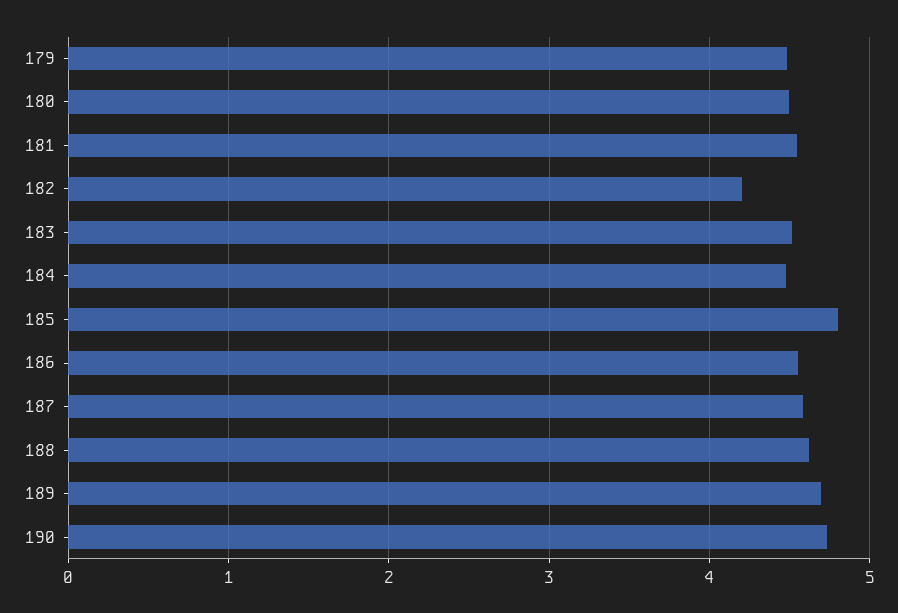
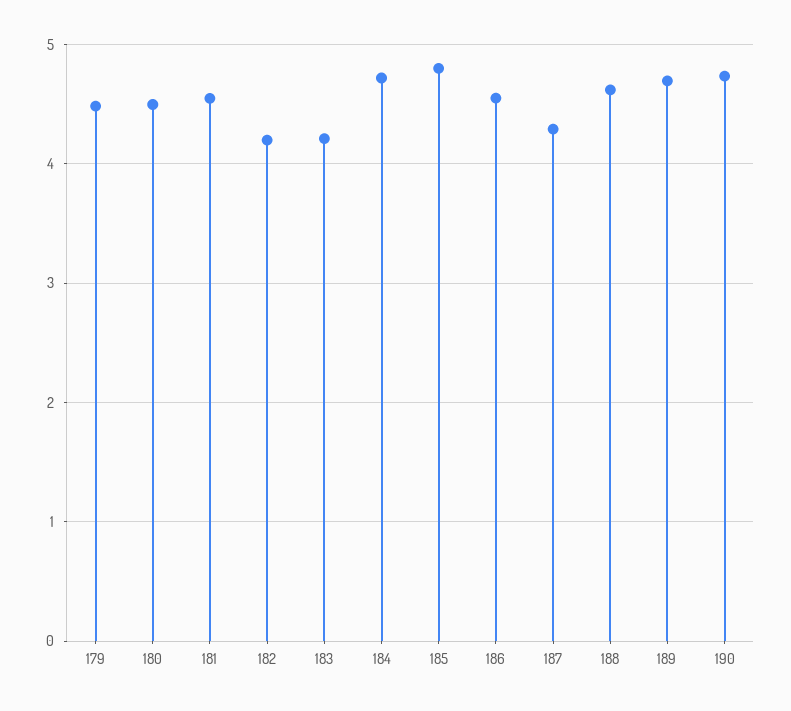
  {
    "179": 4.5,
    "180": 4.5,
    "181": 4.5,
    "182": 4.2,
-   "183": 4.5,
+   "183": 4.2,
-   "184": 4.5,
+   "184": 4.7,
    "185": 4.8,
    "186": 4.6,
-   "187": 4.6,
+   "187": 4.3,
    "188": 4.6,
    "189": 4.7,
    "190": 4.7
  }

